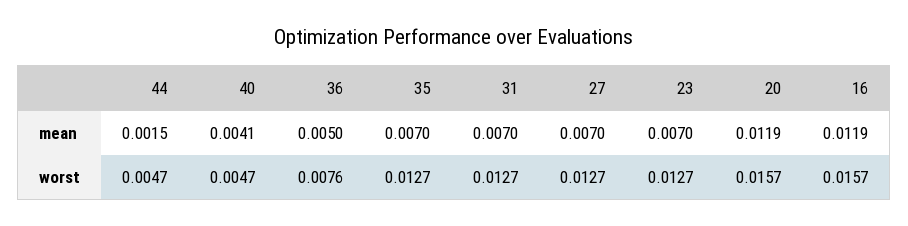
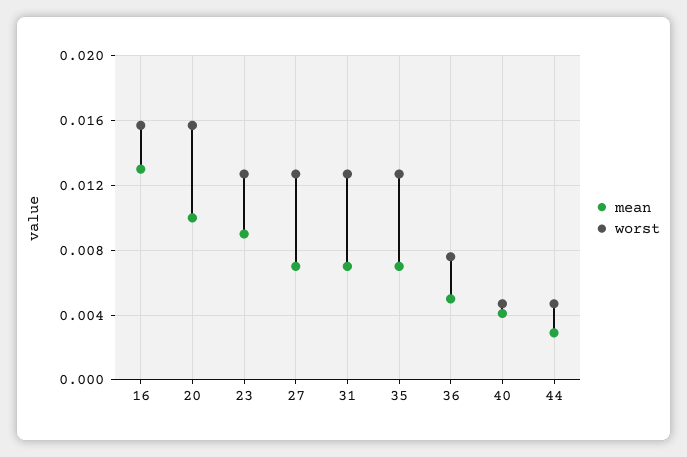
  {
    "mean": {
-     "44": 0.0015,
+     "44": 0.003,
      "40": 0.0041,
      "36": 0.005,
      "35": 0.007,
      "31": 0.007,
      "27": 0.007,
-     "23": 0.007,
+     "23": 0.009,
-     "20": 0.0119,
+     "20": 0.01,
-     "16": 0.0119
+     "16": 0.013
    },
    "worst": {
      "44": 0.0047,
      "40": 0.0047,
      "36": 0.0076,
      "35": 0.0127,
      "31": 0.0127,
      "27": 0.0127,
      "23": 0.0127,
      "20": 0.0157,
      "16": 0.0157
    }
  }

